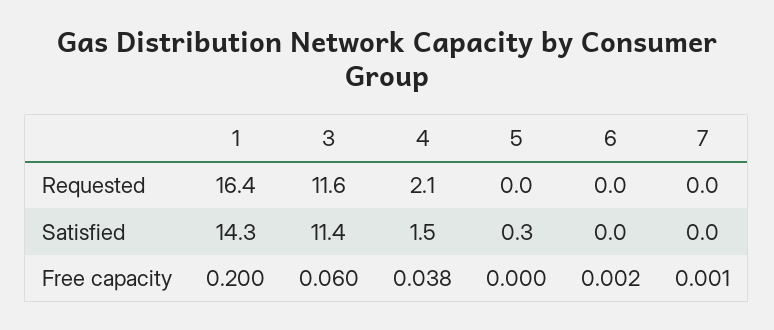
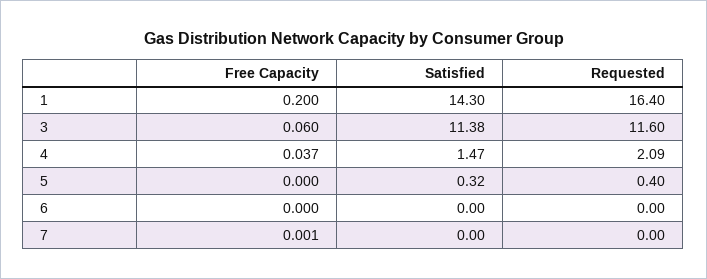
  {
    "1": {
      "Requested": 16.4,
      "Satisfied": 14.3,
      "Free capacity": 0.2
    },
    "3": {
      "Requested": 11.6,
      "Satisfied": 11.38,
      "Free capacity": 0.06
    },
    "4": {
      "Requested": 2.09,
      "Satisfied": 1.47,
-     "Free capacity": 0.038
+     "Free capacity": 0.037
    },
    "5": {
-     "Requested": 0,
+     "Requested": 0.4,
      "Satisfied": 0.32,
      "Free capacity": 0
    },
    "6": {
      "Requested": 0,
      "Satisfied": 0,
-     "Free capacity": 0.002
+     "Free capacity": 0
    },
    "7": {
      "Requested": 0,
      "Satisfied": 0,
      "Free capacity": 0.001
    }
  }

